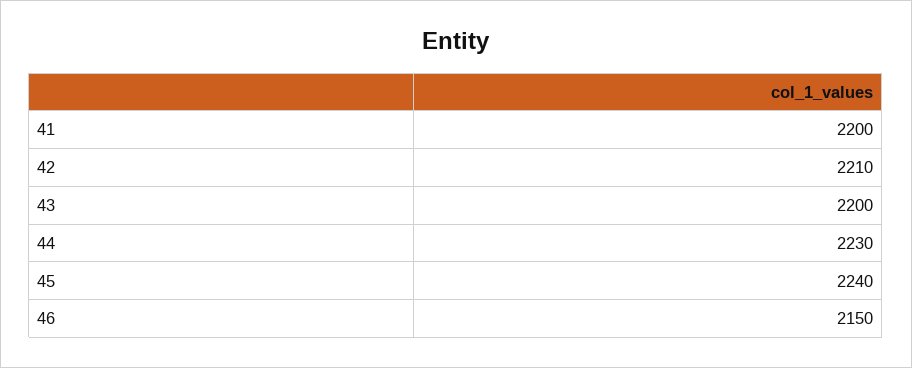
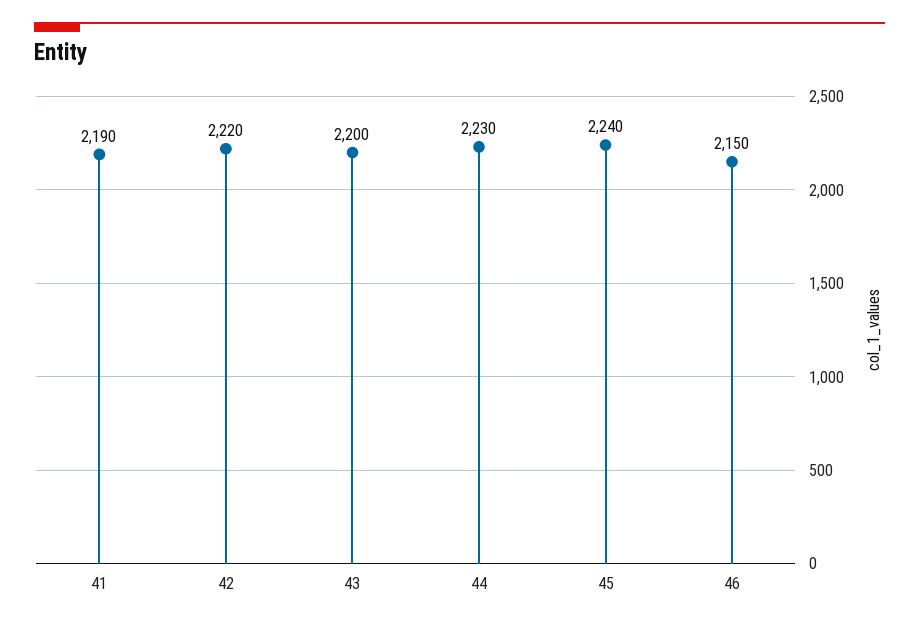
  {
-   "41": 2200,
+   "41": 2190,
-   "42": 2210,
+   "42": 2220,
    "43": 2200,
    "44": 2230,
    "45": 2240,
    "46": 2150
  }

